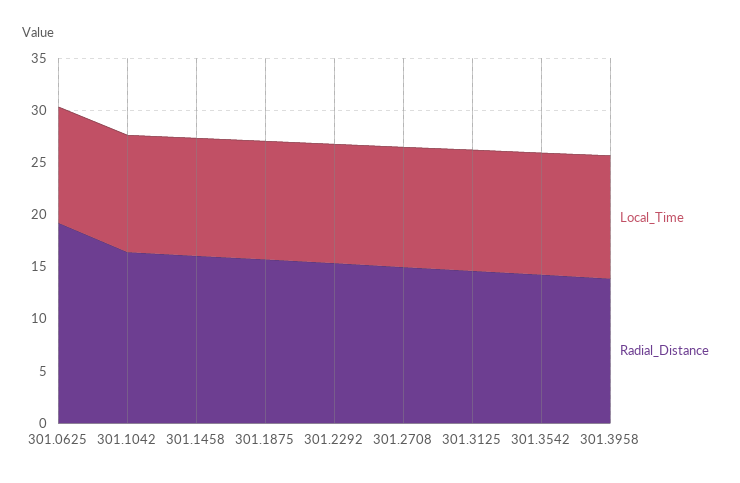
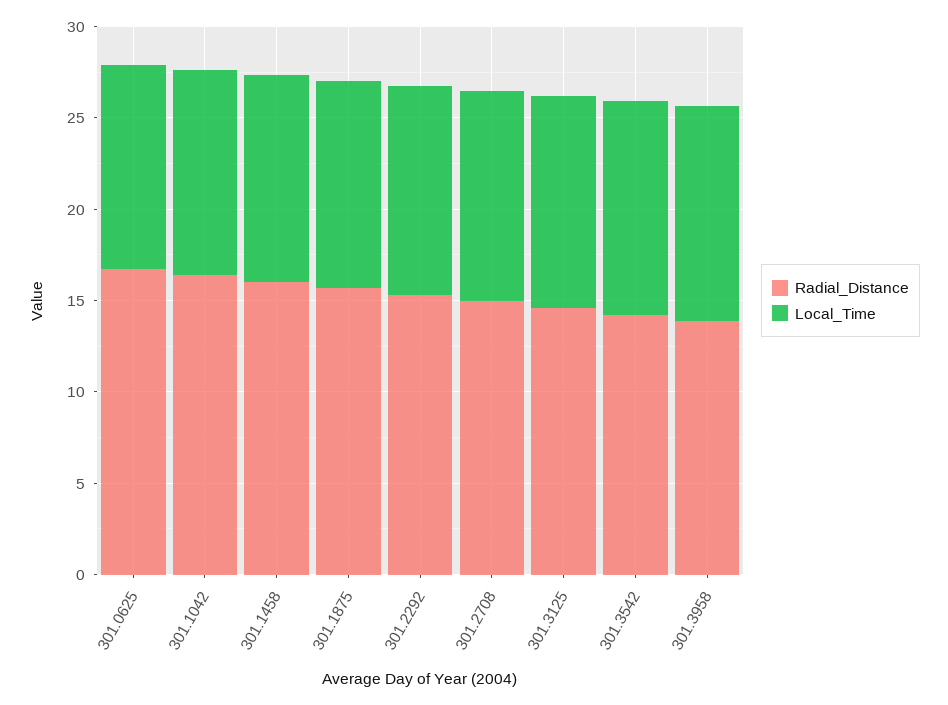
  {
    "Local_Time": {
      "301.0625": 11,
      "301.1042": 11,
      "301.1458": 11,
      "301.1875": 11,
      "301.2292": 11,
      "301.2708": 12,
      "301.3125": 12,
      "301.3542": 12,
      "301.3958": 12
    },
    "Radial_Distance": {
-     "301.0625": 19,
+     "301.0625": 17,
      "301.1042": 16,
      "301.1458": 16,
      "301.1875": 16,
      "301.2292": 15,
      "301.2708": 15,
      "301.3125": 15,
      "301.3542": 14,
      "301.3958": 14
    }
  }

